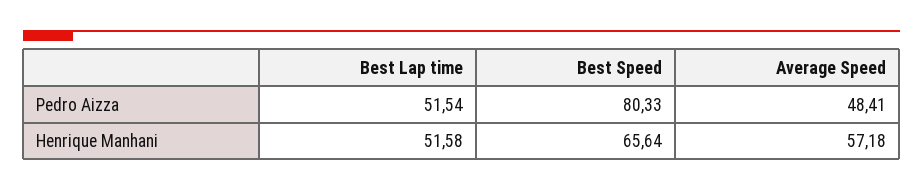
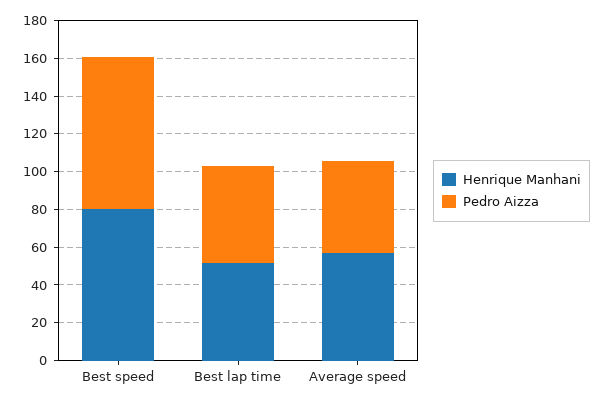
  {
    "Pedro Aizza": {
      "Best Lap time": 51.54,
      "Best Speed": 80.33,
      "Average Speed": 48.41
    },
    "Henrique Manhani": {
      "Best Lap time": 51.58,
-     "Best Speed": 65.64,
+     "Best Speed": 80,
      "Average Speed": 57.18
    }
  }

